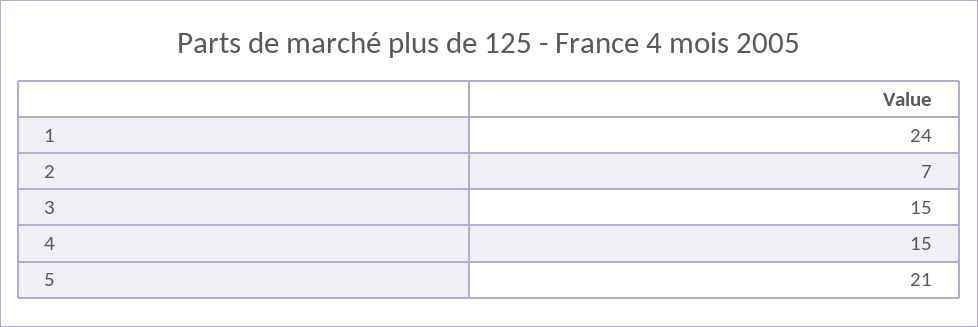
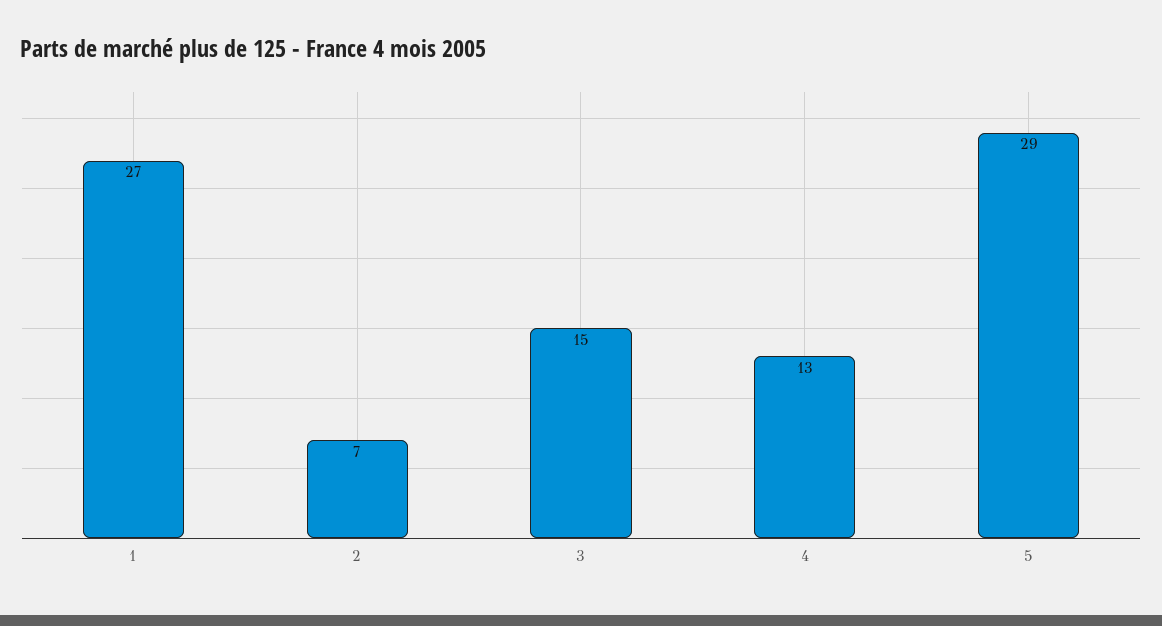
  {
-   "1": 24,
+   "1": 27,
    "2": 7,
    "3": 15,
-   "4": 15,
+   "4": 13,
-   "5": 21
+   "5": 29
  }

